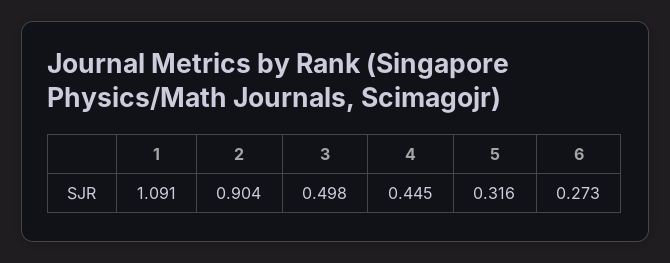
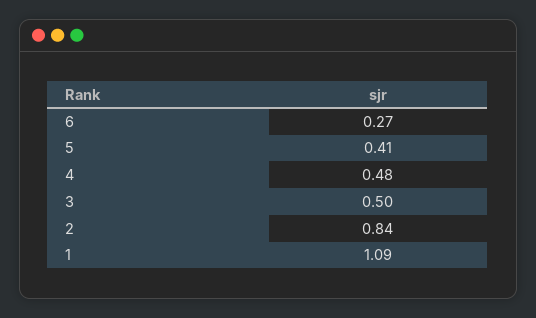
  {
    "1": 1.091,
-   "2": 0.904,
+   "2": 0.84,
    "3": 0.498,
-   "4": 0.445,
+   "4": 0.48,
-   "5": 0.316,
+   "5": 0.41,
    "6": 0.273
  }

